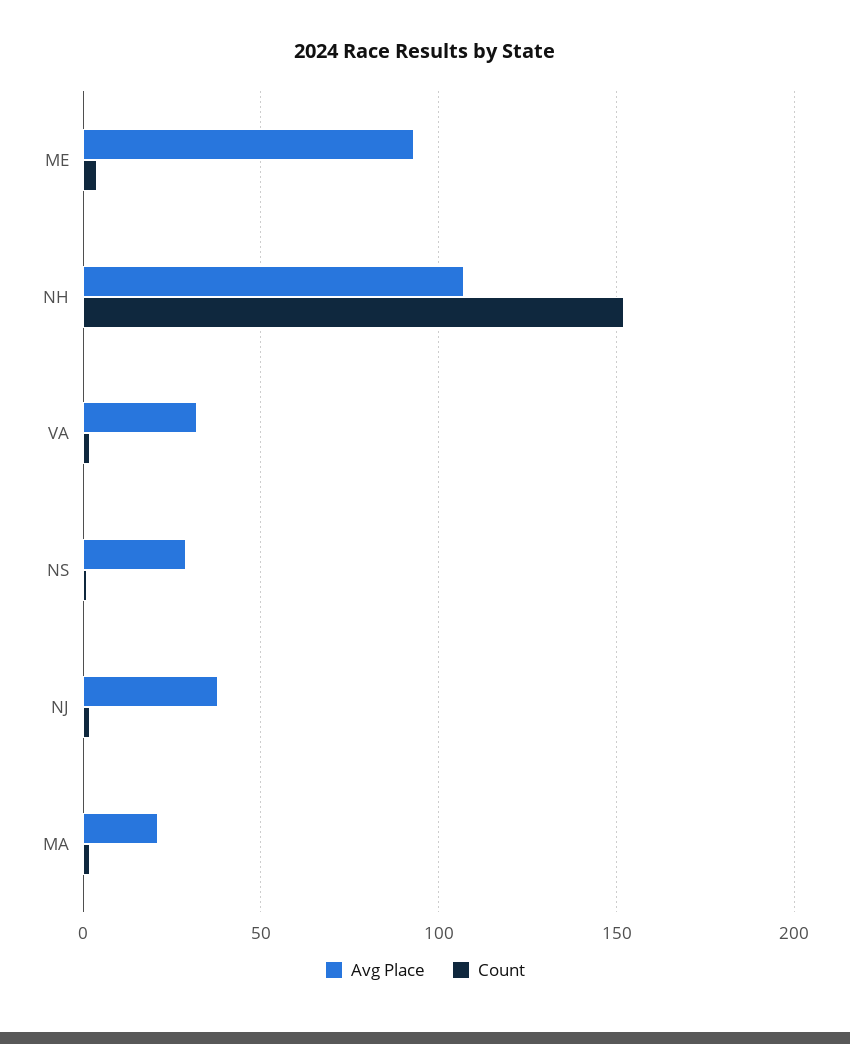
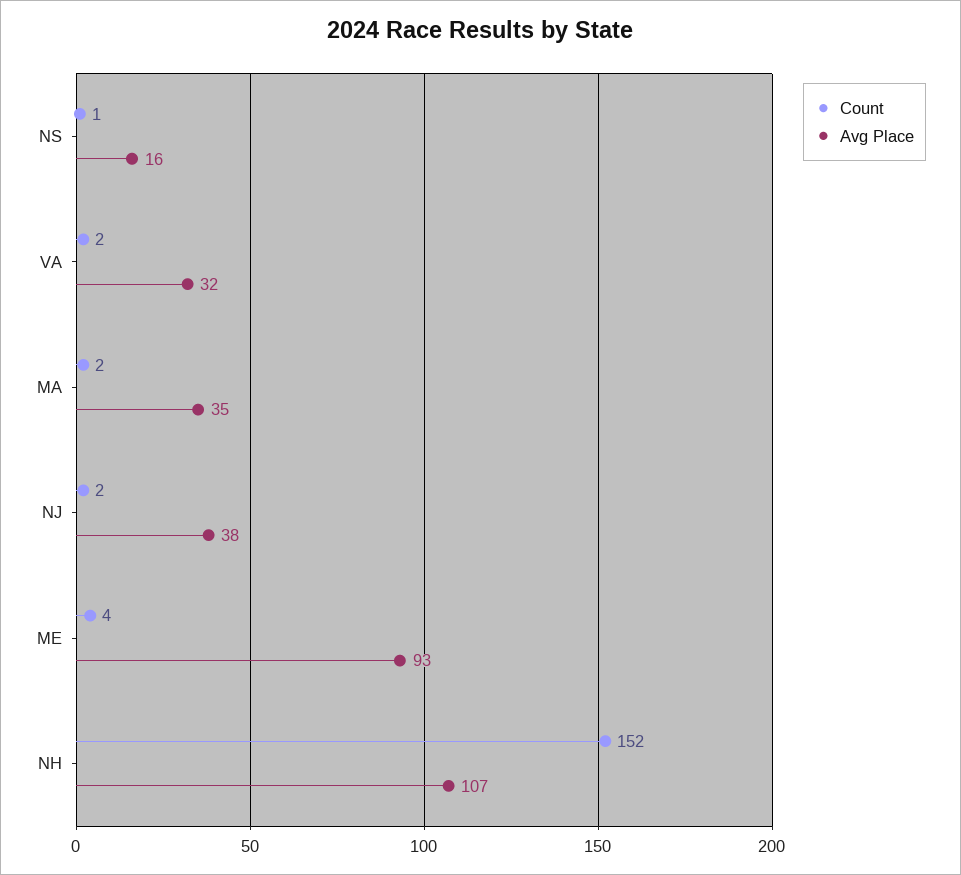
  {
    "Avg Place": {
      "ME": 93,
      "NH": 107,
      "VA": 32,
-     "NS": 30,
+     "NS": 16,
      "NJ": 38,
-     "MA": 20
+     "MA": 35
    },
    "Count": {
      "ME": 4,
      "NH": 152,
      "VA": 2,
      "NS": 1,
      "NJ": 2,
      "MA": 2
    }
  }

